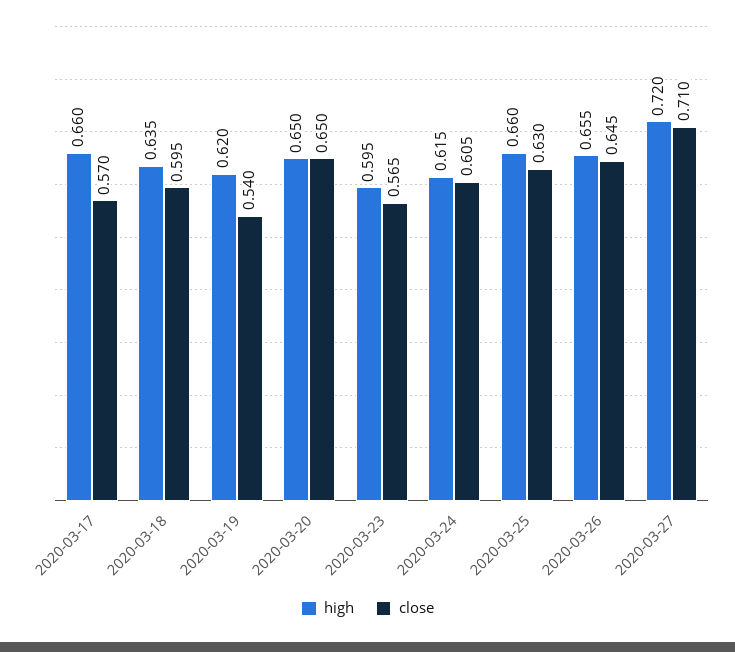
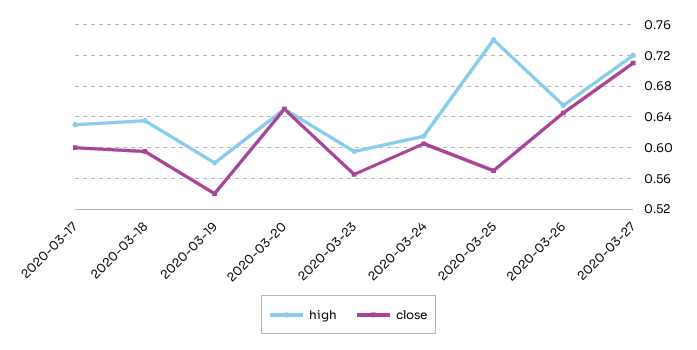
  {
    "high": {
-     "2020-03-17": 0.66,
+     "2020-03-17": 0.63,
      "2020-03-18": 0.635,
-     "2020-03-19": 0.62,
+     "2020-03-19": 0.58,
      "2020-03-20": 0.65,
      "2020-03-23": 0.595,
      "2020-03-24": 0.615,
-     "2020-03-25": 0.66,
+     "2020-03-25": 0.74,
      "2020-03-26": 0.655,
      "2020-03-27": 0.72
    },
    "close": {
-     "2020-03-17": 0.57,
+     "2020-03-17": 0.6,
      "2020-03-18": 0.595,
      "2020-03-19": 0.54,
      "2020-03-20": 0.65,
      "2020-03-23": 0.565,
      "2020-03-24": 0.605,
-     "2020-03-25": 0.63,
+     "2020-03-25": 0.57,
      "2020-03-26": 0.645,
      "2020-03-27": 0.71
    }
  }

